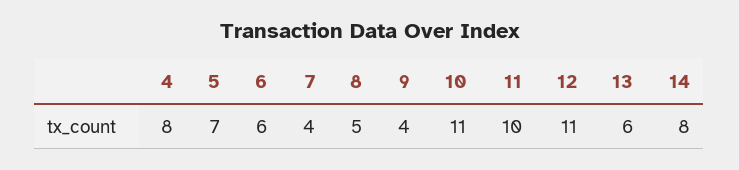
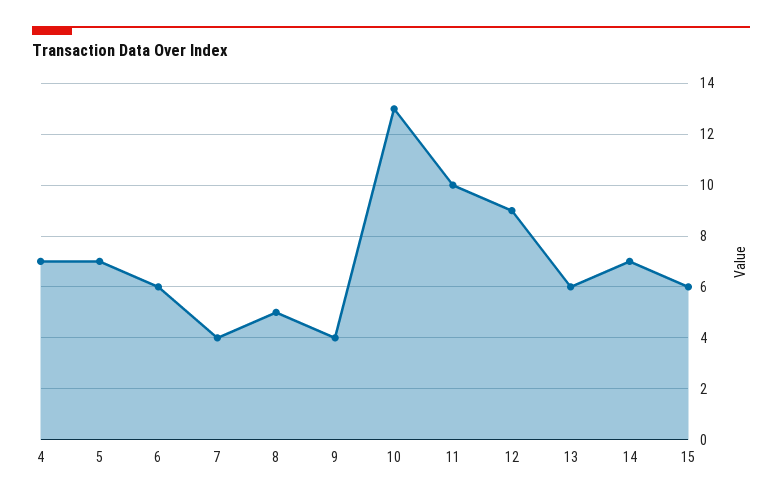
  {
-   "4": 8,
+   "4": 7,
    "5": 7,
    "6": 6,
    "7": 4,
    "8": 5,
    "9": 4,
-   "10": 11,
+   "10": 13,
    "11": 10,
-   "12": 11,
+   "12": 9,
    "13": 6,
-   "14": 8
+   "14": 7,
+   "15": 6
  }

